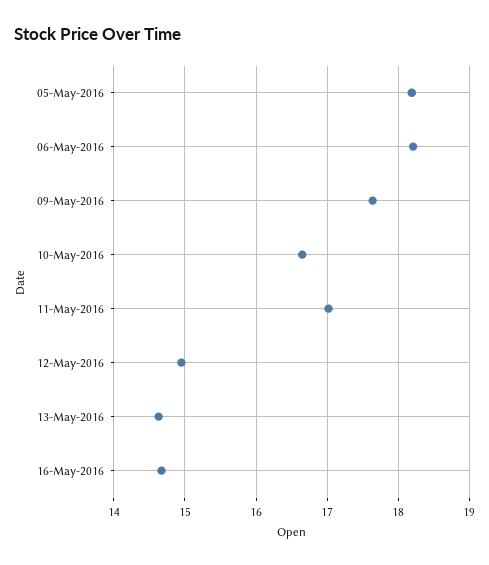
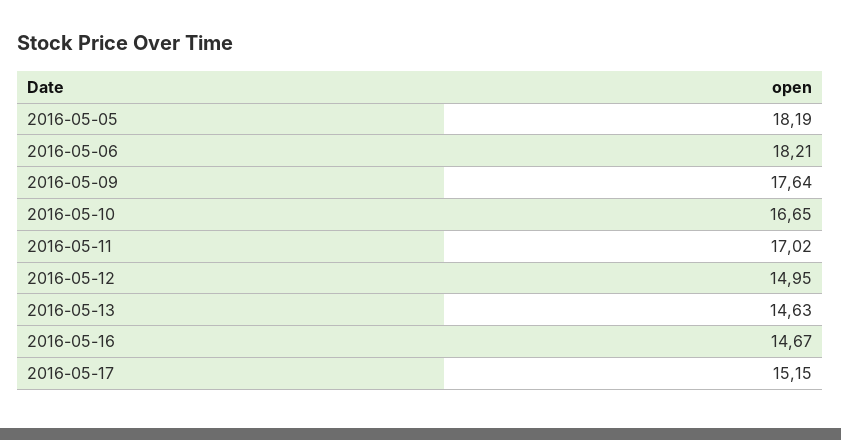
  {
    "05-May-2016": 18.19,
    "06-May-2016": 18.21,
    "09-May-2016": 17.64,
    "10-May-2016": 16.65,
    "11-May-2016": 17.02,
    "12-May-2016": 14.95,
    "13-May-2016": 14.63,
-   "16-May-2016": 14.67
+   "16-May-2016": 14.67,
+   "2016-05-17": 15.15
  }

